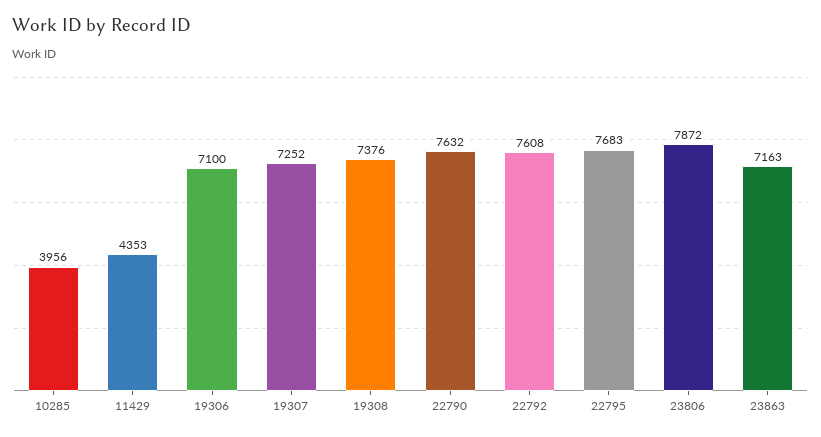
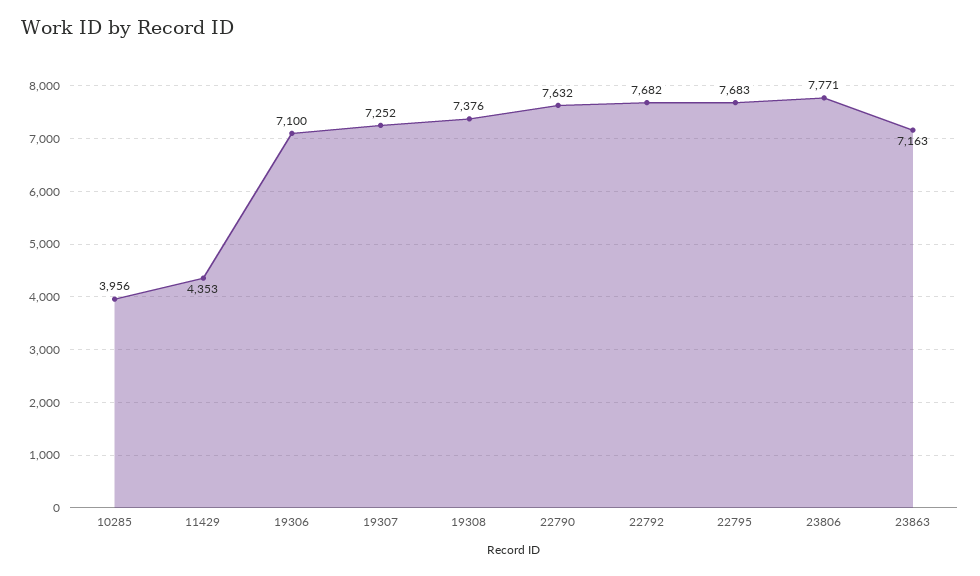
  {
    "10285": 3956,
    "11429": 4353,
    "19306": 7100,
    "19307": 7252,
    "19308": 7376,
    "22790": 7632,
-   "22792": 7608,
+   "22792": 7682,
    "22795": 7683,
-   "23806": 7872,
+   "23806": 7771,
    "23863": 7163
  }

